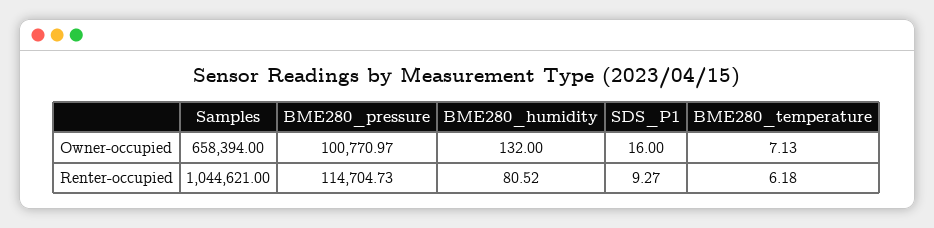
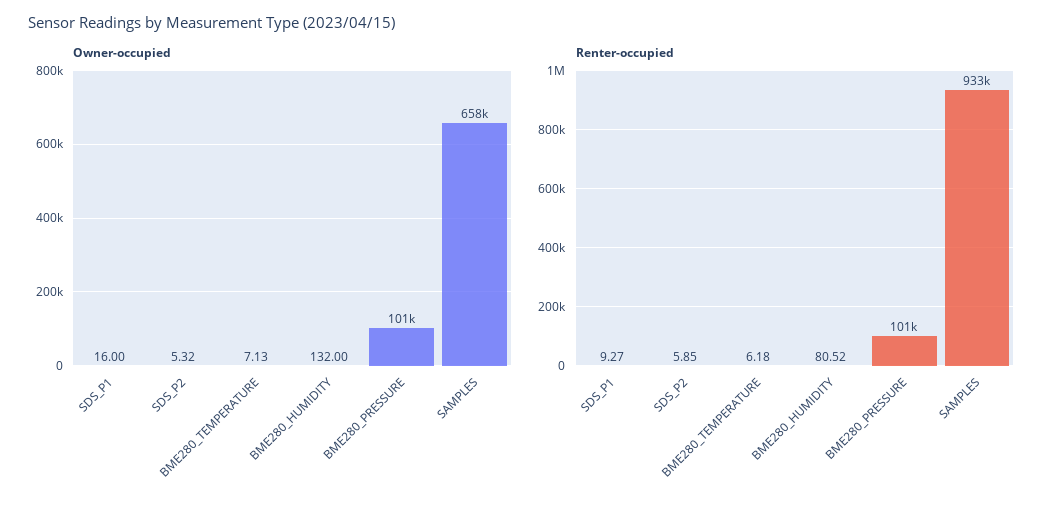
  {
    "Owner-occupied": {
      "Samples": 658394,
      "BME280_pressure": 100770.97,
      "BME280_humidity": 132,
      "SDS_P1": 16,
-     "BME280_temperature": 7.13
+     "BME280_temperature": 7.13,
+     "SDS_P2": 5.32
    },
    "Renter-occupied": {
-     "Samples": 1044621,
+     "Samples": 933000,
-     "BME280_pressure": 114704.73,
+     "BME280_pressure": 101000,
      "BME280_humidity": 80.52,
      "SDS_P1": 9.27,
-     "BME280_temperature": 6.18
+     "BME280_temperature": 6.18,
+     "SDS_P2": 5.85
    }
  }

